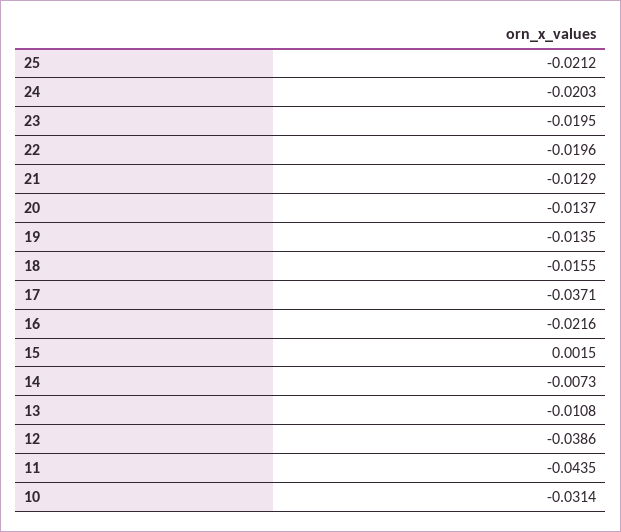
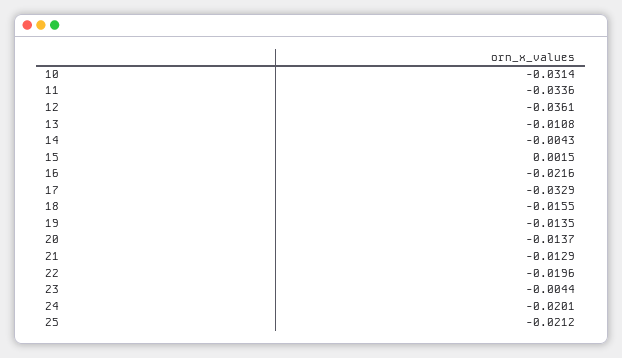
  {
    "25": -0.0212,
-   "24": -0.0203,
+   "24": -0.0201,
-   "23": -0.0195,
+   "23": -0.0044,
    "22": -0.0196,
    "21": -0.0129,
    "20": -0.0137,
    "19": -0.0135,
    "18": -0.0155,
-   "17": -0.0371,
+   "17": -0.0329,
    "16": -0.0216,
    "15": 0.0015,
-   "14": -0.0073,
+   "14": -0.0043,
    "13": -0.0108,
-   "12": -0.0386,
+   "12": -0.0361,
-   "11": -0.0435,
+   "11": -0.0336,
    "10": -0.0314
  }

